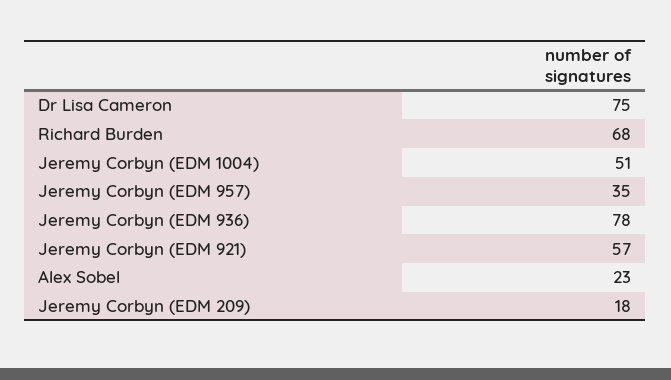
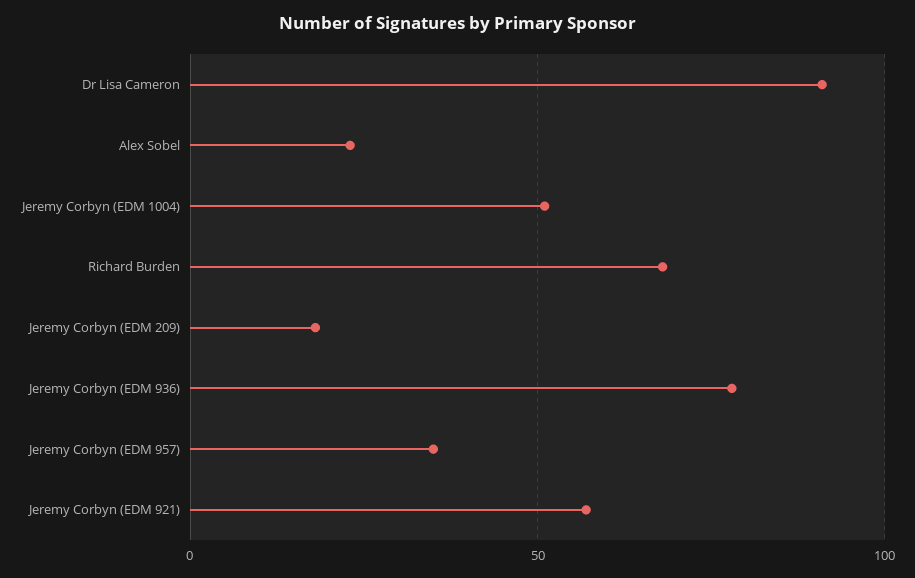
  {
-   "Dr Lisa Cameron": 75,
+   "Dr Lisa Cameron": 90,
    "Richard Burden": 68,
    "Jeremy Corbyn (EDM 1004)": 51,
    "Jeremy Corbyn (EDM 957)": 35,
    "Jeremy Corbyn (EDM 936)": 78,
    "Jeremy Corbyn (EDM 921)": 57,
    "Alex Sobel": 23,
    "Jeremy Corbyn (EDM 209)": 18
  }

